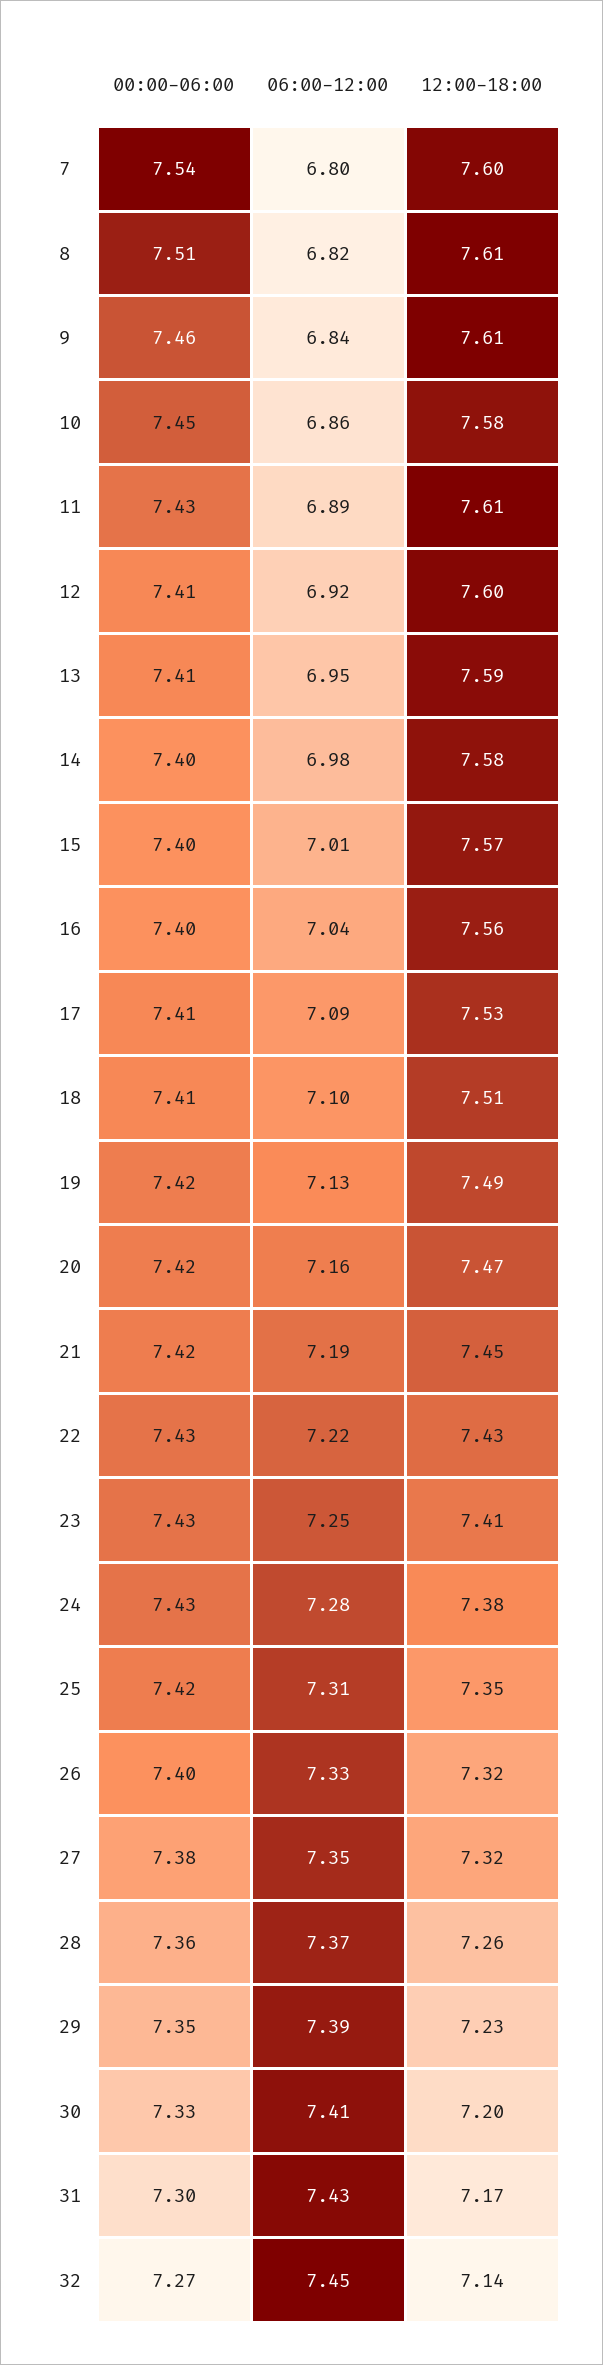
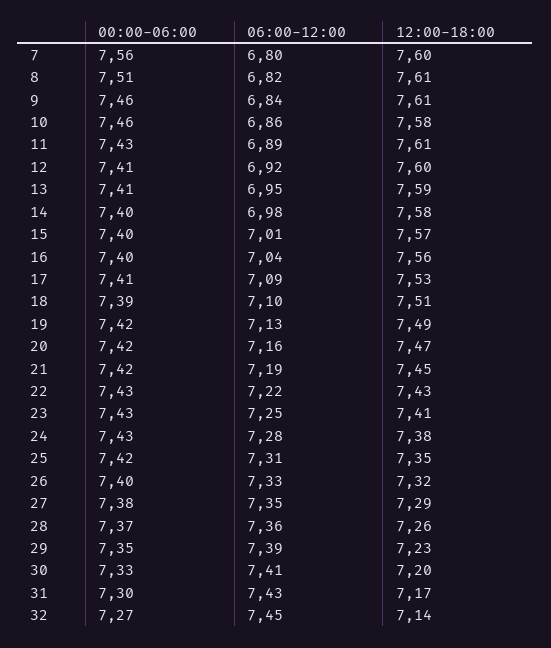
  {
    "00:00-06:00": {
-     "7": 7.54,
+     "7": 7.56,
      "8": 7.51,
      "9": 7.46,
-     "10": 7.45,
+     "10": 7.46,
      "11": 7.43,
      "12": 7.41,
      "13": 7.41,
      "14": 7.4,
      "15": 7.4,
      "16": 7.4,
      "17": 7.41,
-     "18": 7.41,
+     "18": 7.39,
      "19": 7.42,
      "20": 7.42,
      "21": 7.42,
      "22": 7.43,
      "23": 7.43,
      "24": 7.43,
      "25": 7.42,
      "26": 7.4,
      "27": 7.38,
-     "28": 7.36,
+     "28": 7.37,
      "29": 7.35,
      "30": 7.33,
      "31": 7.3,
      "32": 7.27
    },
    "06:00-12:00": {
      "7": 6.8,
      "8": 6.82,
      "9": 6.84,
      "10": 6.86,
      "11": 6.89,
      "12": 6.92,
      "13": 6.95,
      "14": 6.98,
      "15": 7.01,
      "16": 7.04,
      "17": 7.09,
      "18": 7.1,
      "19": 7.13,
      "20": 7.16,
      "21": 7.19,
      "22": 7.22,
      "23": 7.25,
      "24": 7.28,
      "25": 7.31,
      "26": 7.33,
      "27": 7.35,
-     "28": 7.37,
+     "28": 7.36,
      "29": 7.39,
      "30": 7.41,
      "31": 7.43,
      "32": 7.45
    },
    "12:00-18:00": {
      "7": 7.6,
      "8": 7.61,
      "9": 7.61,
      "10": 7.58,
      "11": 7.61,
      "12": 7.6,
      "13": 7.59,
      "14": 7.58,
      "15": 7.57,
      "16": 7.56,
      "17": 7.53,
      "18": 7.51,
      "19": 7.49,
      "20": 7.47,
      "21": 7.45,
      "22": 7.43,
      "23": 7.41,
      "24": 7.38,
      "25": 7.35,
      "26": 7.32,
-     "27": 7.32,
+     "27": 7.29,
      "28": 7.26,
      "29": 7.23,
      "30": 7.2,
      "31": 7.17,
      "32": 7.14
    }
  }

